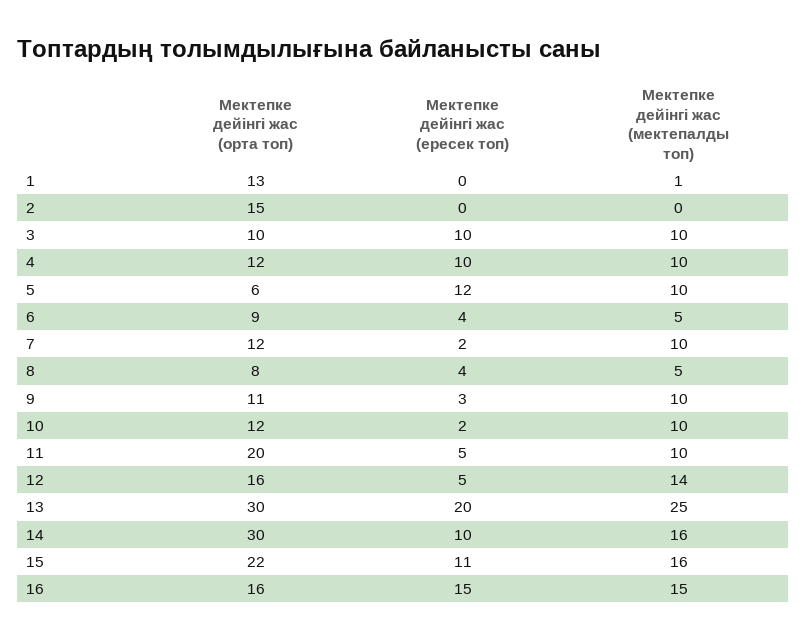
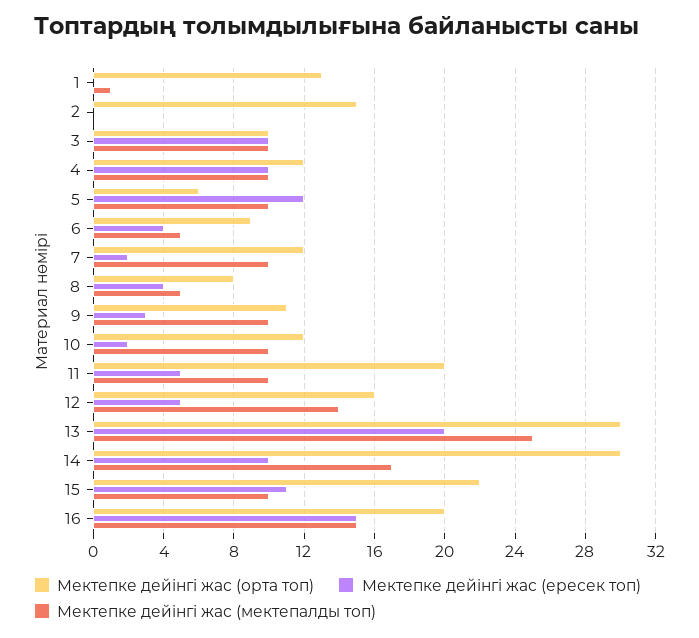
  {
    "Мектепке дейінгі жас (орта топ)": {
      "1": 13,
      "2": 15,
      "3": 10,
      "4": 12,
      "5": 6,
      "6": 9,
      "7": 12,
      "8": 8,
      "9": 11,
      "10": 12,
      "11": 20,
      "12": 16,
      "13": 30,
      "14": 30,
      "15": 22,
-     "16": 16
+     "16": 20
    },
    "Мектепке дейінгі жас (ересек топ)": {
      "1": 0,
      "2": 0,
      "3": 10,
      "4": 10,
      "5": 12,
      "6": 4,
      "7": 2,
      "8": 4,
      "9": 3,
      "10": 2,
      "11": 5,
      "12": 5,
      "13": 20,
      "14": 10,
      "15": 11,
      "16": 15
    },
    "Мектепке дейінгі жас (мектепалды топ)": {
      "1": 1,
      "2": 0,
      "3": 10,
      "4": 10,
      "5": 10,
      "6": 5,
      "7": 10,
      "8": 5,
      "9": 10,
      "10": 10,
      "11": 10,
      "12": 14,
      "13": 25,
-     "14": 16,
+     "14": 17,
-     "15": 16,
+     "15": 10,
      "16": 15
    }
  }

